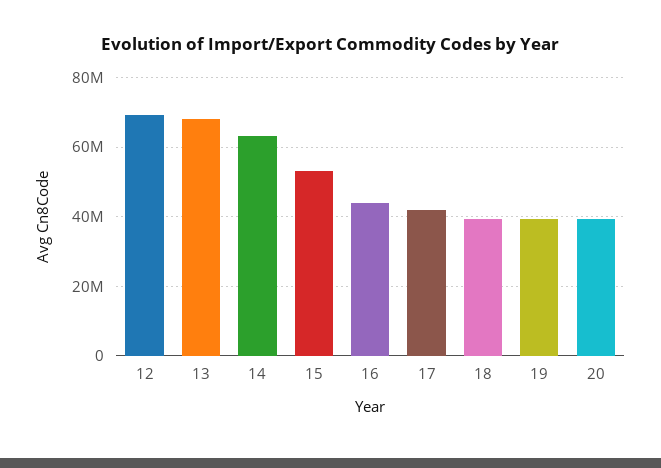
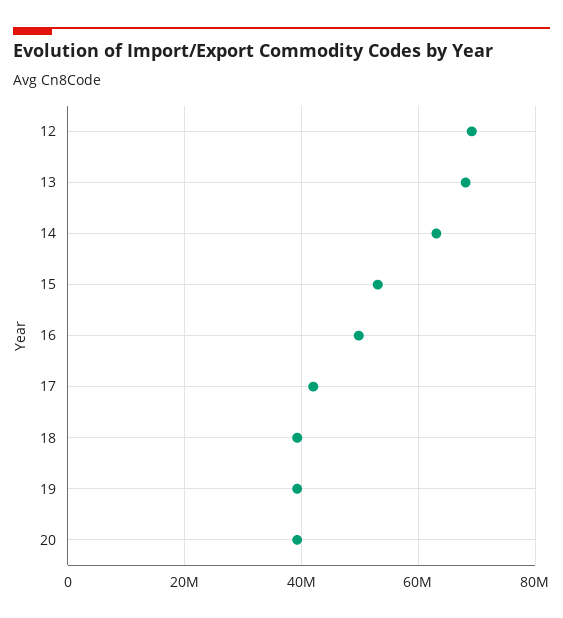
  {
    "12": 70000000,
    "13": 68000000,
    "14": 64000000,
    "15": 54000000,
-   "16": 44000000,
+   "16": 50000000,
    "17": 42000000,
    "18": 40000000,
    "19": 40000000,
    "20": 40000000
  }

